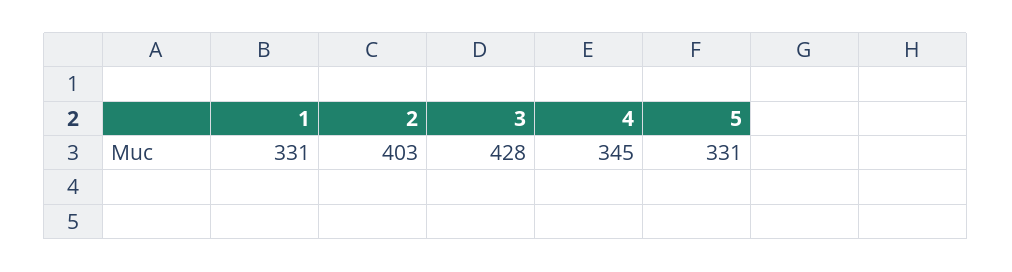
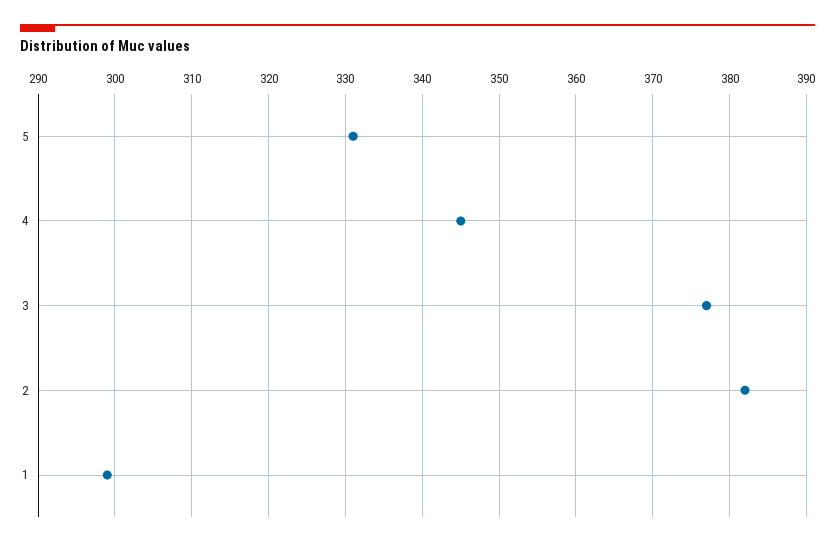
  {
-   "1": 331,
+   "1": 299,
-   "2": 403,
+   "2": 382,
-   "3": 428,
+   "3": 377,
    "4": 345,
    "5": 331
  }

